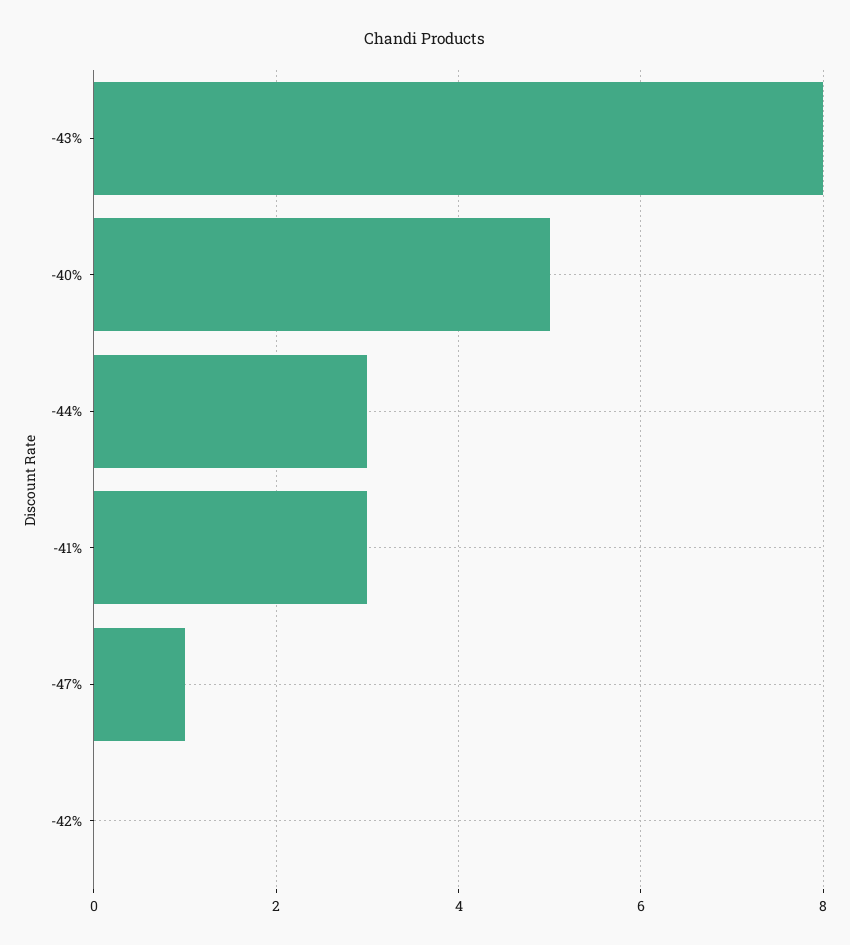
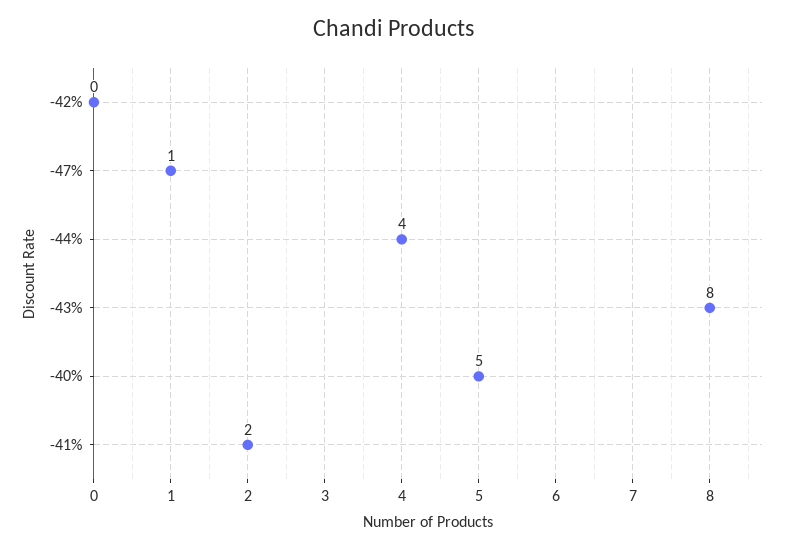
  {
    "-43%": 8,
    "-40%": 5,
-   "-44%": 3,
+   "-44%": 4,
-   "-41%": 3,
+   "-41%": 2,
    "-47%": 1,
    "-42%": 0
  }

